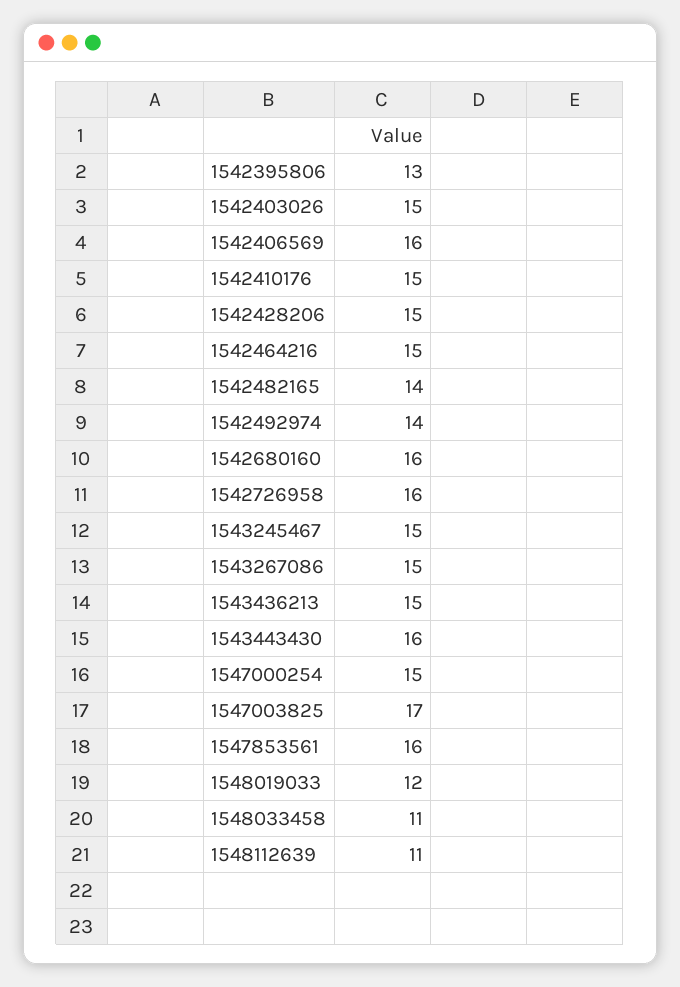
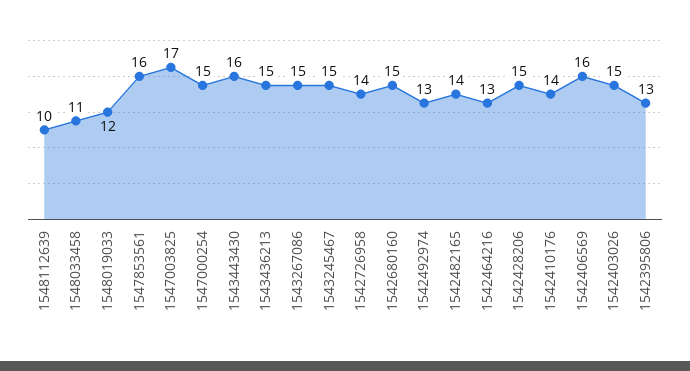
  {
    "1542395806": 13,
    "1542403026": 15,
    "1542406569": 16,
-   "1542410176": 15,
+   "1542410176": 14,
    "1542428206": 15,
-   "1542464216": 15,
+   "1542464216": 13,
    "1542482165": 14,
-   "1542492974": 14,
+   "1542492974": 13,
-   "1542680160": 16,
+   "1542680160": 15,
-   "1542726958": 16,
+   "1542726958": 14,
    "1543245467": 15,
    "1543267086": 15,
    "1543436213": 15,
    "1543443430": 16,
    "1547000254": 15,
    "1547003825": 17,
    "1547853561": 16,
    "1548019033": 12,
    "1548033458": 11,
-   "1548112639": 11
+   "1548112639": 10
  }

